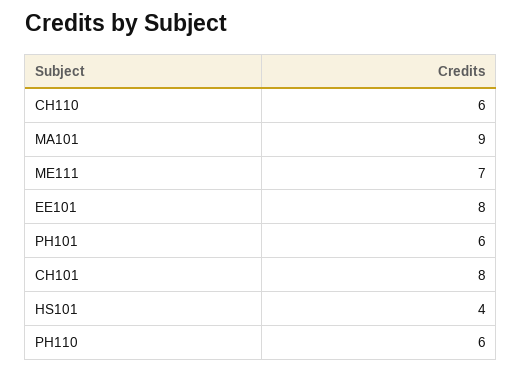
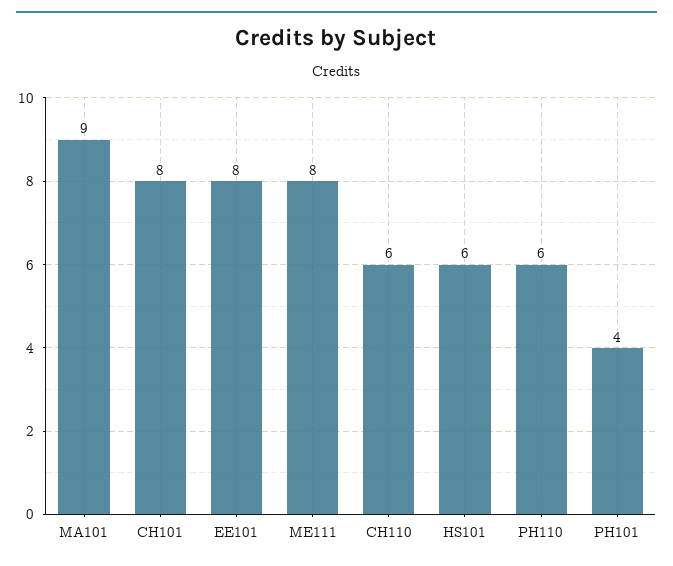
  {
    "CH110": 6,
    "MA101": 9,
-   "ME111": 7,
+   "ME111": 8,
    "EE101": 8,
-   "PH101": 6,
+   "PH101": 4,
    "CH101": 8,
-   "HS101": 4,
+   "HS101": 6,
    "PH110": 6
  }

